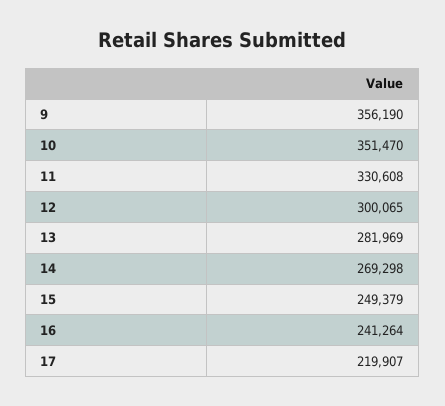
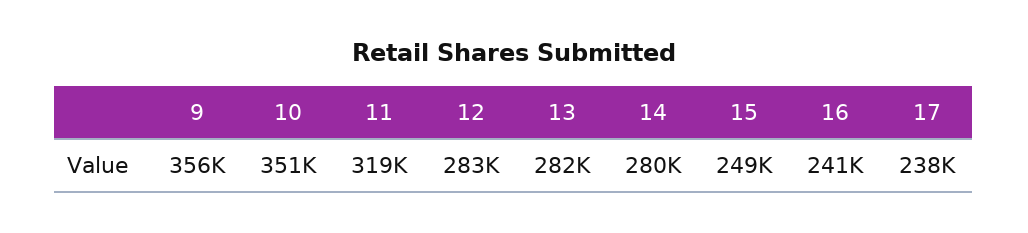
  {
    "9": 356190,
    "10": 351470,
-   "11": 330608,
+   "11": 319000,
-   "12": 300065,
+   "12": 283000,
    "13": 281969,
-   "14": 269298,
+   "14": 280000,
    "15": 249379,
    "16": 241264,
-   "17": 219907
+   "17": 238000
  }

